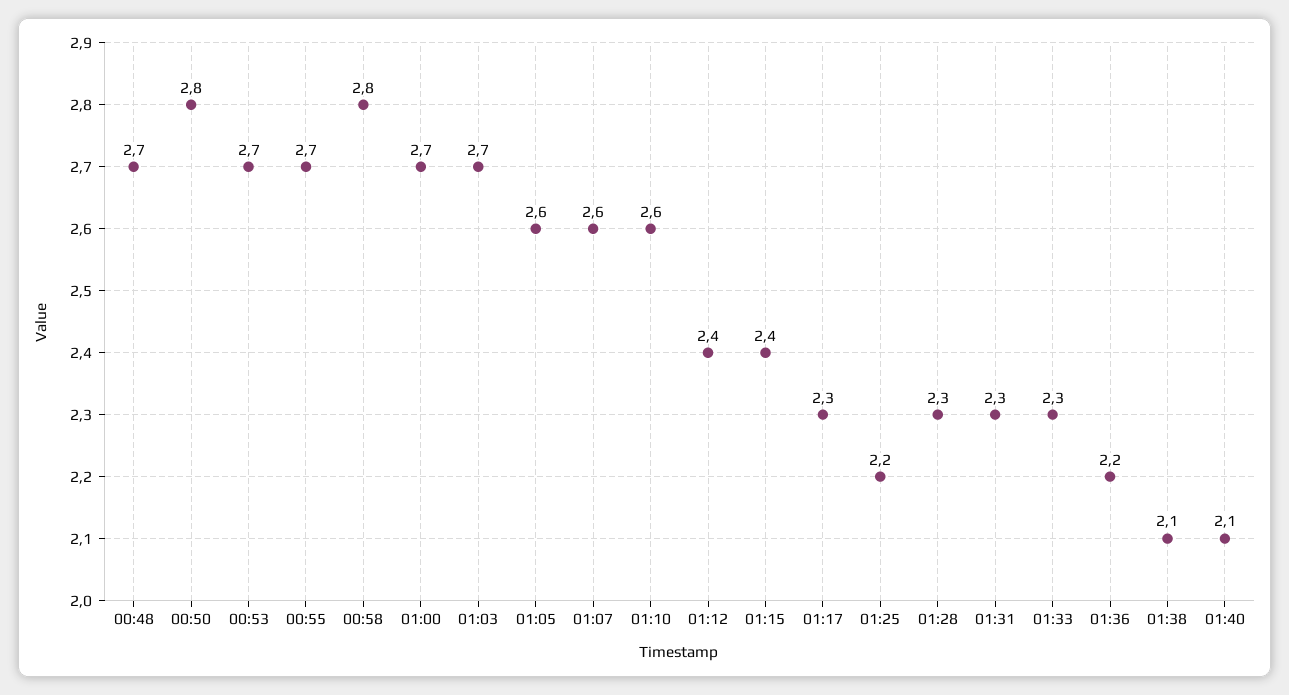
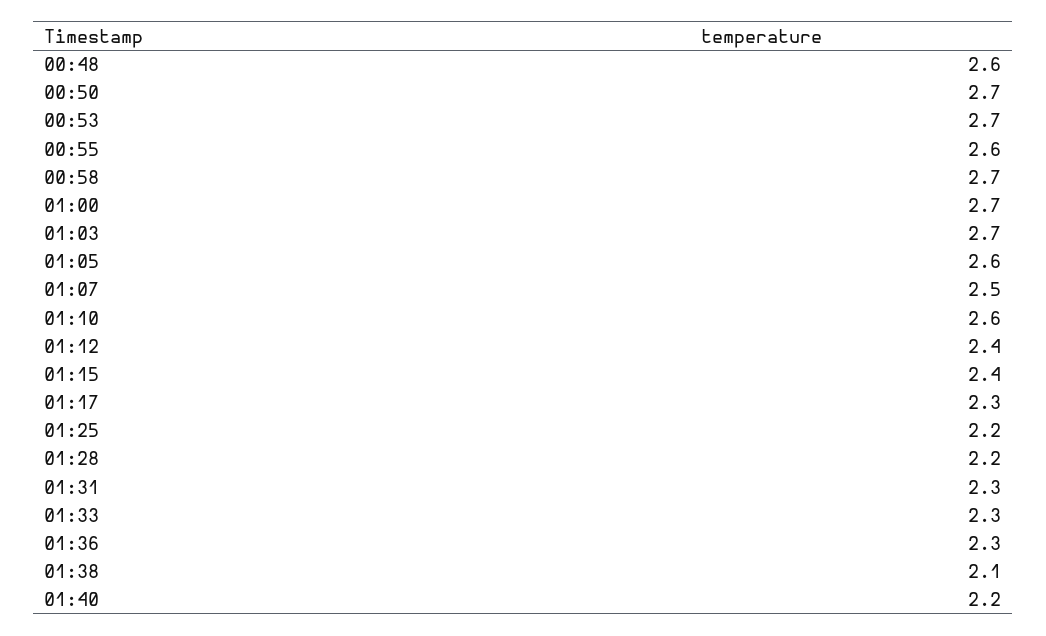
  {
-   "00:48": 2.7,
+   "00:48": 2.6,
-   "00:50": 2.8,
+   "00:50": 2.7,
    "00:53": 2.7,
-   "00:55": 2.7,
+   "00:55": 2.6,
-   "00:58": 2.8,
+   "00:58": 2.7,
    "01:00": 2.7,
    "01:03": 2.7,
    "01:05": 2.6,
-   "01:07": 2.6,
+   "01:07": 2.5,
    "01:10": 2.6,
    "01:12": 2.4,
    "01:15": 2.4,
    "01:17": 2.3,
    "01:25": 2.2,
-   "01:28": 2.3,
+   "01:28": 2.2,
    "01:31": 2.3,
    "01:33": 2.3,
-   "01:36": 2.2,
+   "01:36": 2.3,
    "01:38": 2.1,
-   "01:40": 2.1
+   "01:40": 2.2
  }

